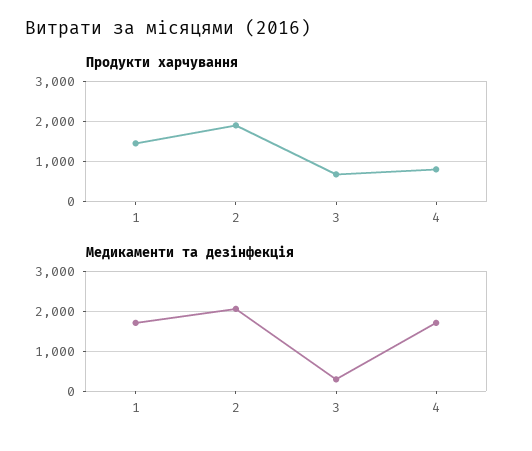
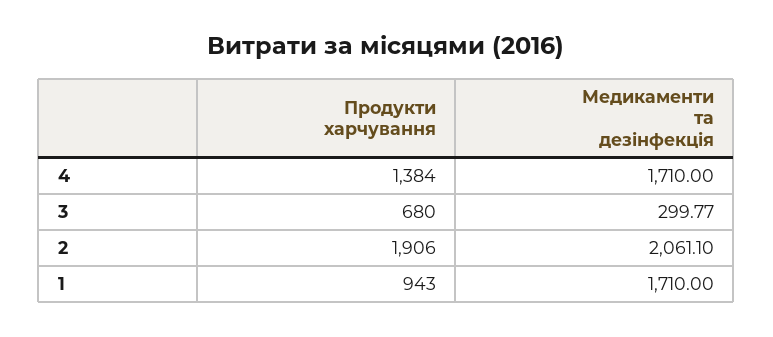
  {
    "Продукти харчування": {
-     "1": 1400,
+     "1": 943,
      "2": 1906,
      "3": 680,
-     "4": 800
+     "4": 1384
    },
    "Медикаменти та дезінфекція": {
      "1": 1710,
      "2": 2061.1,
      "3": 299.77,
      "4": 1710
    }
  }

